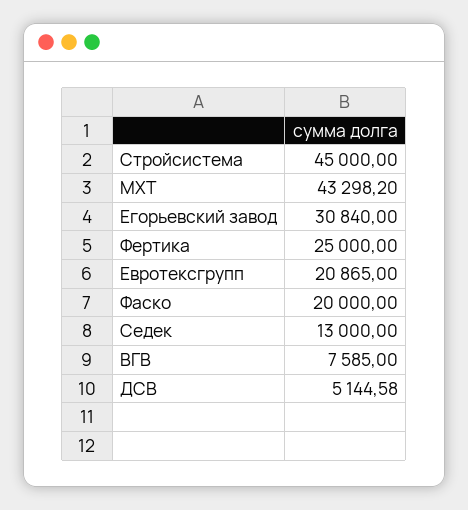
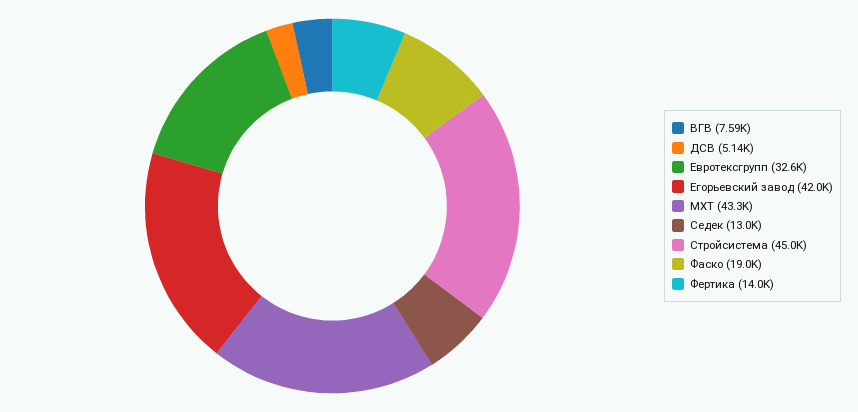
  {
    "Стройсистема": 45000,
    "МХТ": 43298.2,
-   "Егорьевский завод": 30840,
+   "Егорьевский завод": 42000,
-   "Фертика": 25000,
+   "Фертика": 14000,
-   "Евротексгрупп": 20865,
+   "Евротексгрупп": 32600,
-   "Фаско": 20000,
+   "Фаско": 19000,
    "Седек": 13000,
    "ВГВ": 7585,
    "ДСВ": 5144.58
  }

